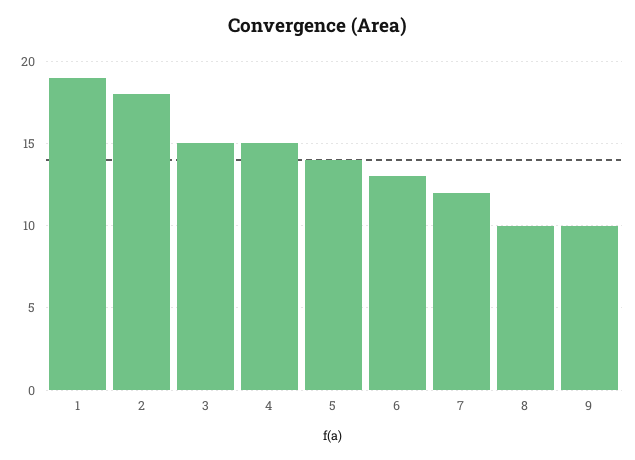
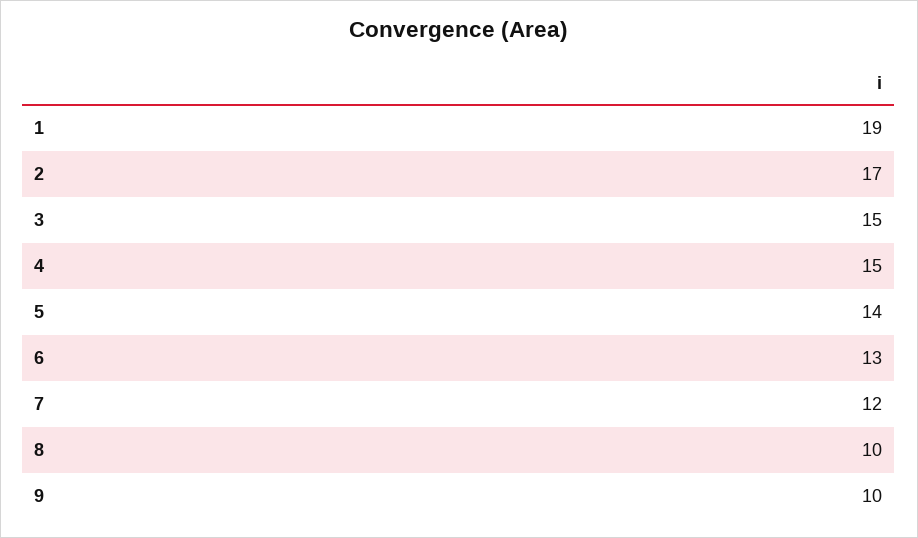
  {
    "1": 19,
-   "2": 18,
+   "2": 17,
    "3": 15,
    "4": 15,
    "5": 14,
    "6": 13,
    "7": 12,
    "8": 10,
    "9": 10
  }

